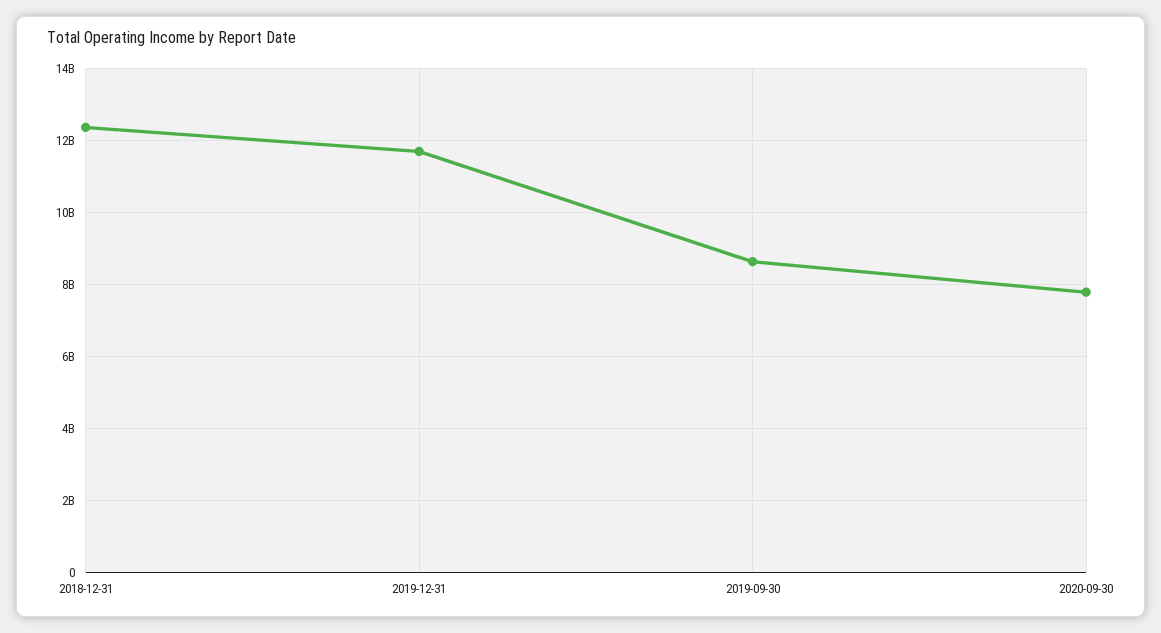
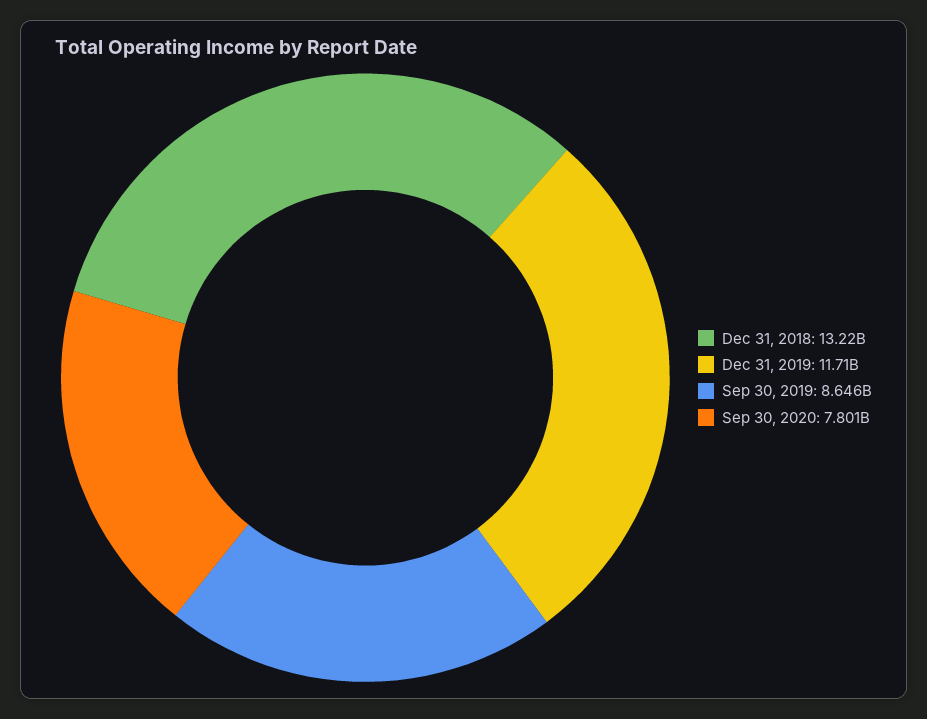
  {
-   "2018-12-31": 12400000000,
+   "2018-12-31": 13220000000,
    "2019-12-31": 11710000000,
    "2019-09-30": 8646000000,
    "2020-09-30": 7801000000
  }

